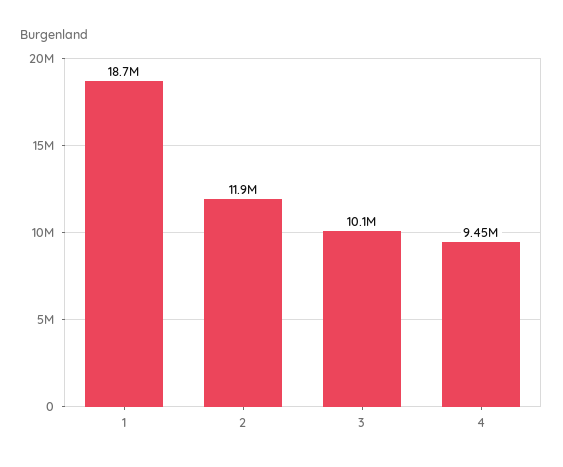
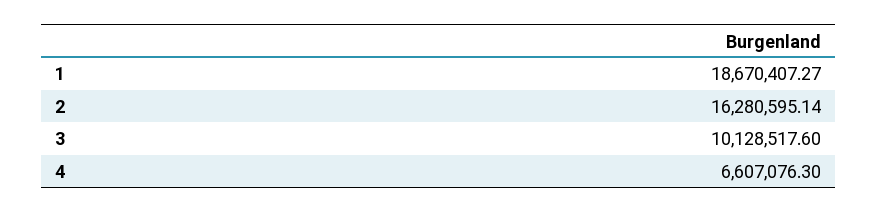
  {
    "1": 18670407.27,
-   "2": 11900000,
+   "2": 16280595.14,
    "3": 10128517.6,
-   "4": 9450000
+   "4": 6607076.3
  }

